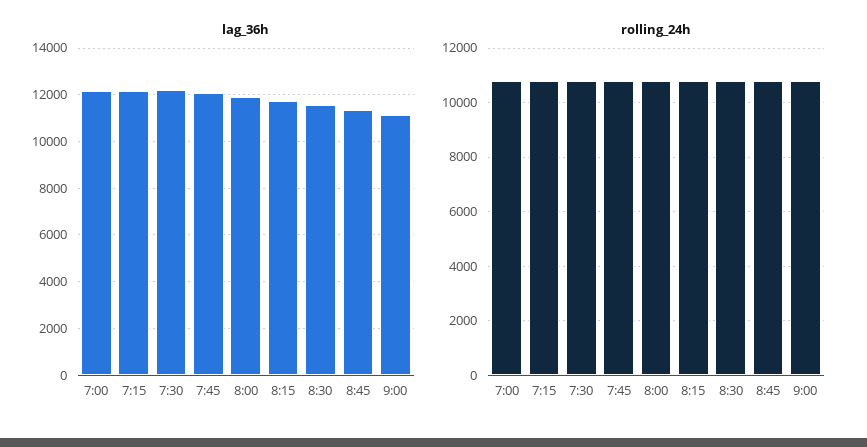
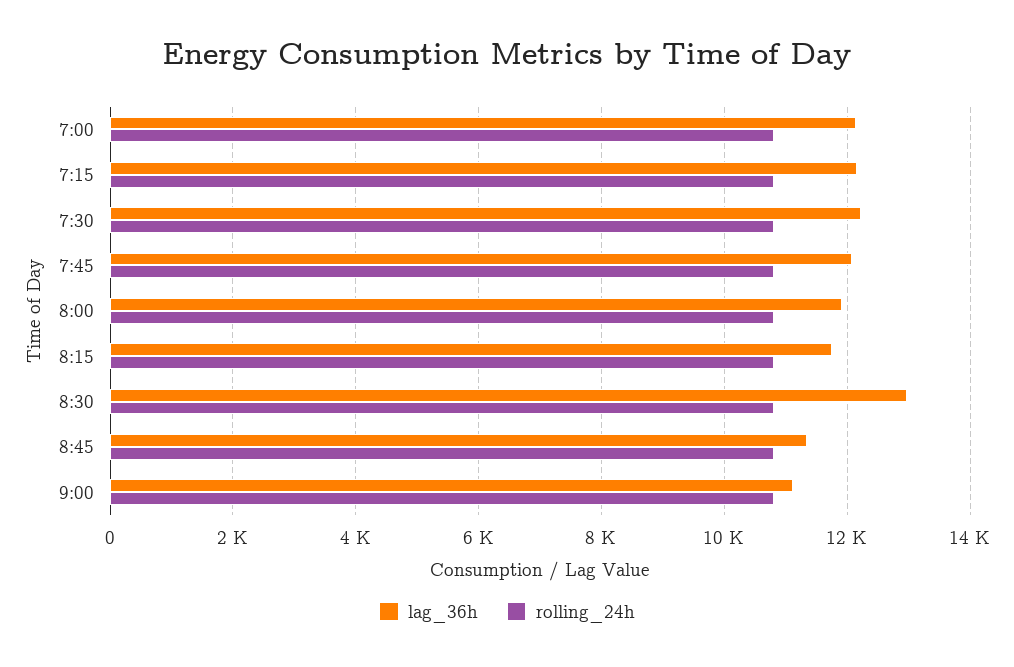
  {
    "lag_36h": {
      "7:00": 12200,
      "7:15": 12200,
      "7:30": 12200,
      "7:45": 12000,
      "8:00": 12000,
      "8:15": 11800,
-     "8:30": 11500,
+     "8:30": 13000,
      "8:45": 11400,
      "9:00": 11200
    },
    "rolling_24h": {
      "7:00": 10800,
      "7:15": 10800,
      "7:30": 10800,
      "7:45": 10800,
      "8:00": 10800,
      "8:15": 10800,
      "8:30": 10800,
      "8:45": 10800,
      "9:00": 10800
    }
  }

